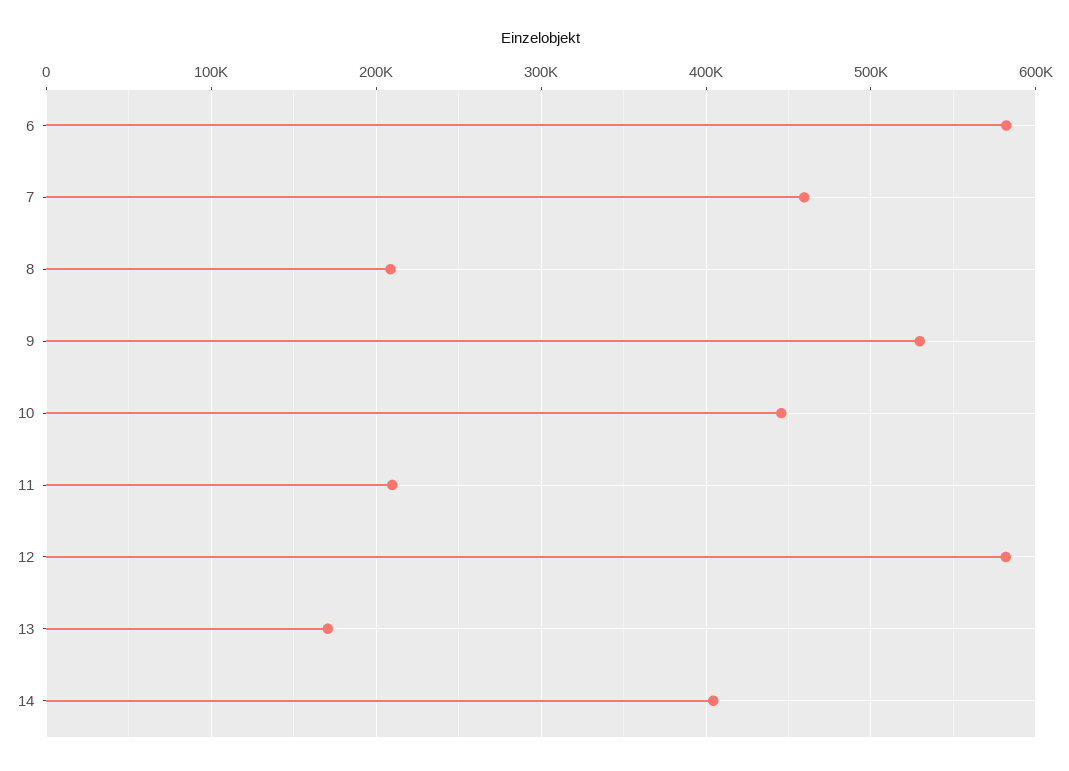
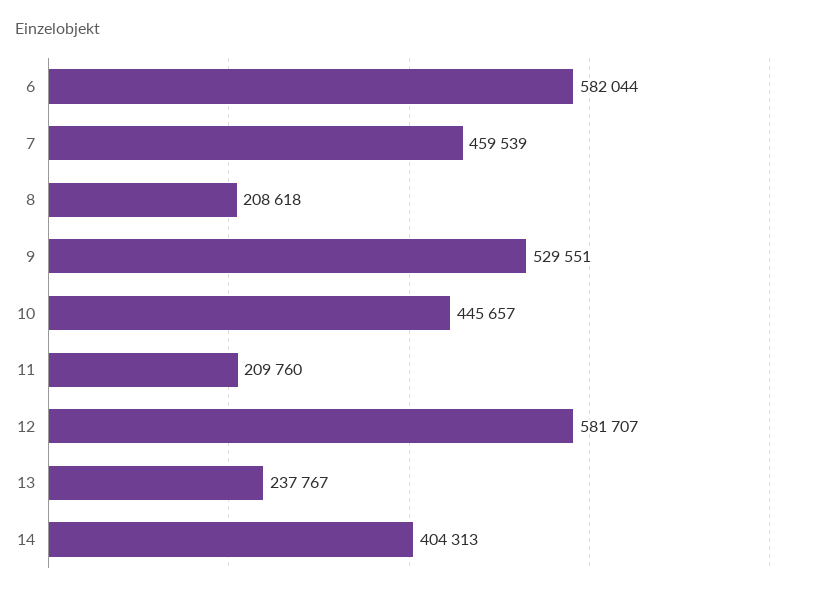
  {
    "6": 582044,
    "7": 459539,
    "8": 208618,
    "9": 529551,
    "10": 445657,
    "11": 209760,
    "12": 581707,
-   "13": 170000,
+   "13": 237767,
    "14": 404313
  }

